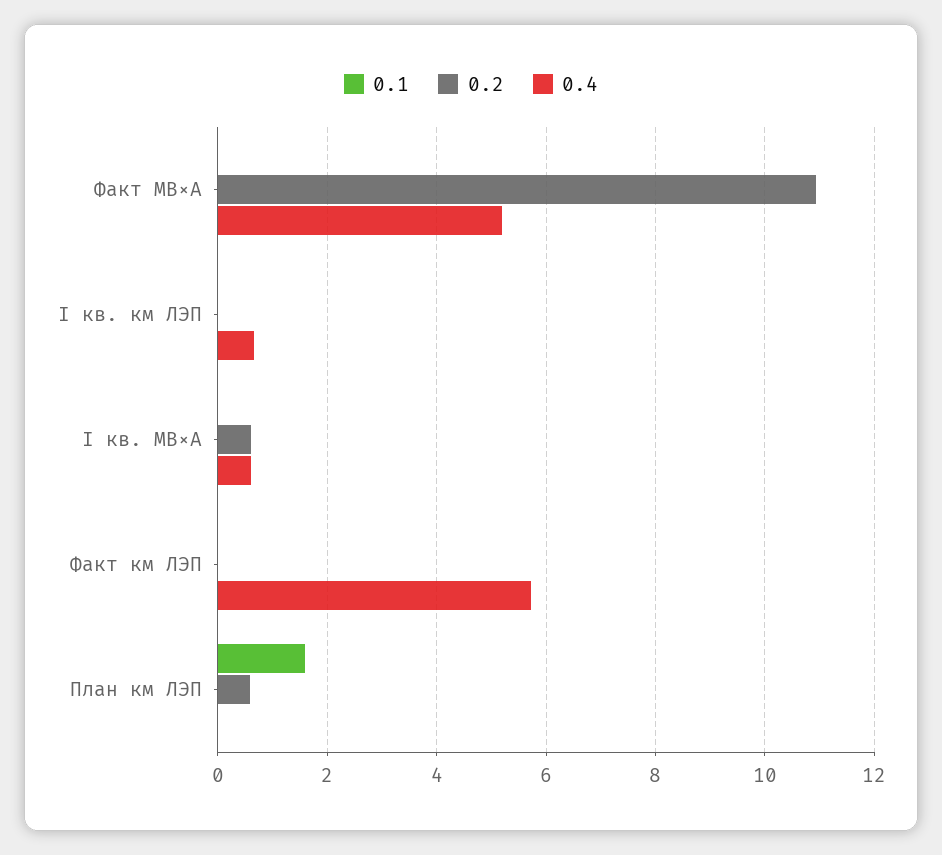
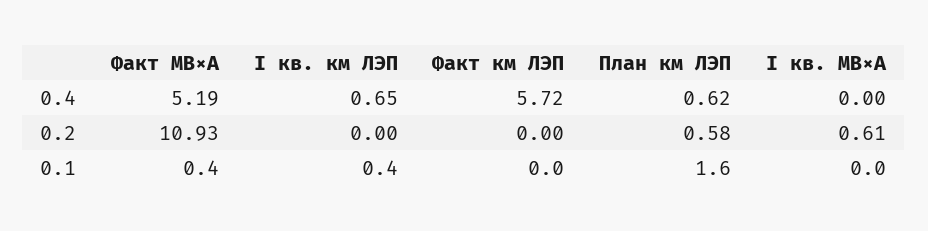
  {
    "0.1": {
-     "Факт МВ×А": 0,
+     "Факт МВ×А": 0.4,
-     "I кв. км ЛЭП": 0,
+     "I кв. км ЛЭП": 0.4,
      "I кв. МВ×А": 0,
      "Факт км ЛЭП": 0,
      "План км ЛЭП": 1.6
    },
    "0.2": {
      "Факт МВ×А": 10.93,
      "I кв. км ЛЭП": 0,
      "I кв. МВ×А": 0.61,
      "Факт км ЛЭП": 0,
      "План км ЛЭП": 0.58
    },
    "0.4": {
      "Факт МВ×А": 5.19,
      "I кв. км ЛЭП": 0.65,
-     "I кв. МВ×А": 0.6,
+     "I кв. МВ×А": 0,
      "Факт км ЛЭП": 5.72,
-     "План км ЛЭП": 0
+     "План км ЛЭП": 0.62
    }
  }

